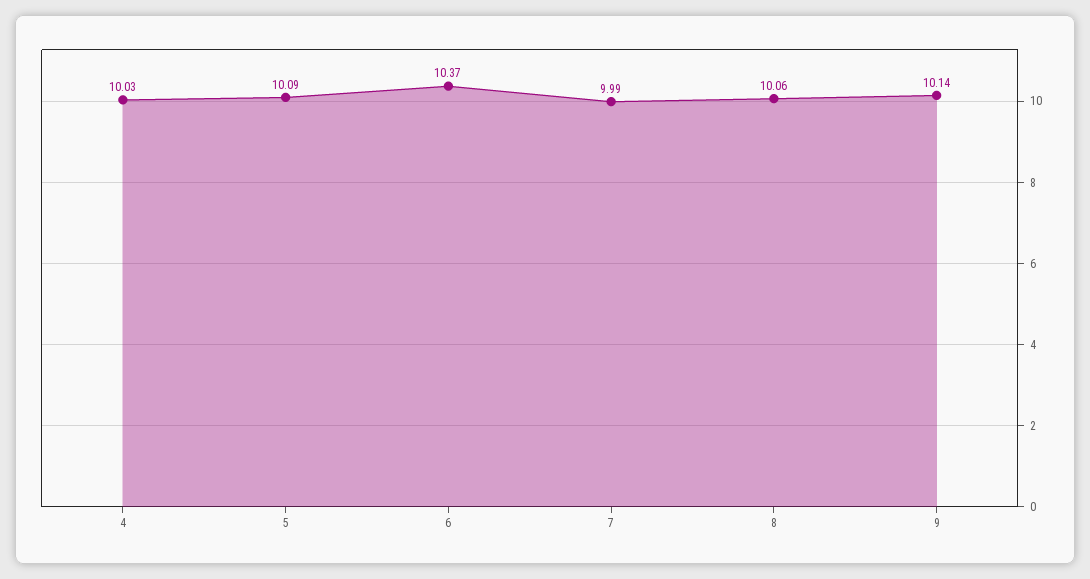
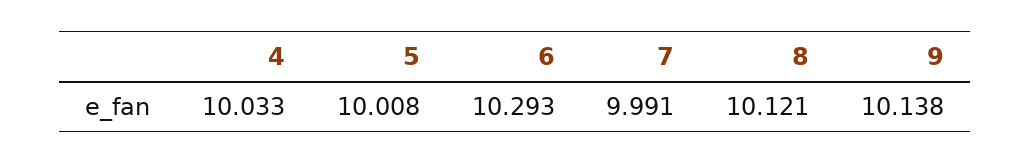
  {
    "4": 10.033,
-   "5": 10.09,
+   "5": 10.008,
-   "6": 10.37,
+   "6": 10.293,
    "7": 9.991,
-   "8": 10.06,
+   "8": 10.121,
    "9": 10.138
  }

